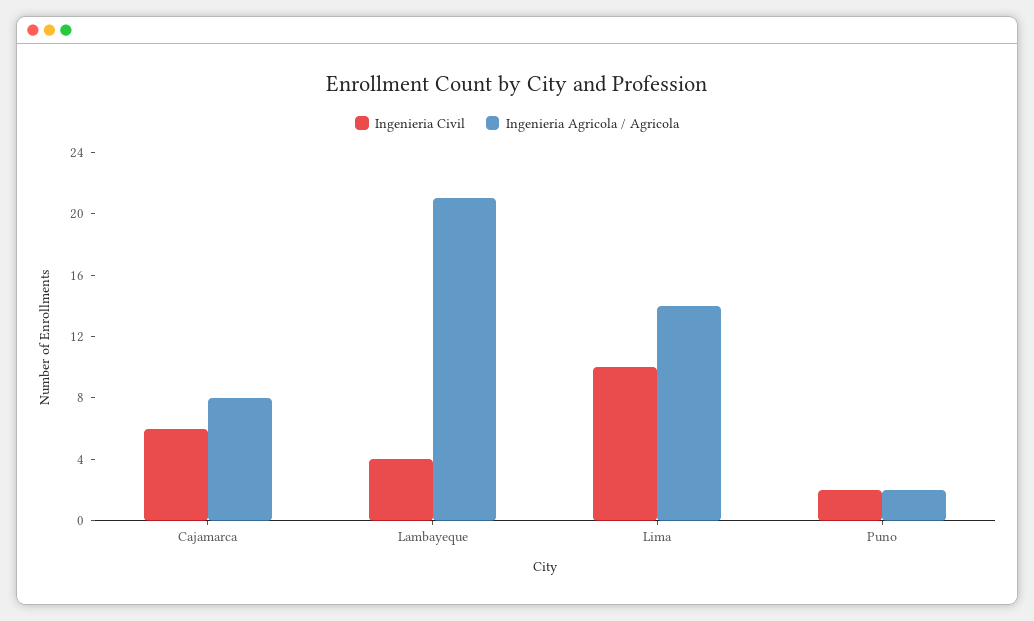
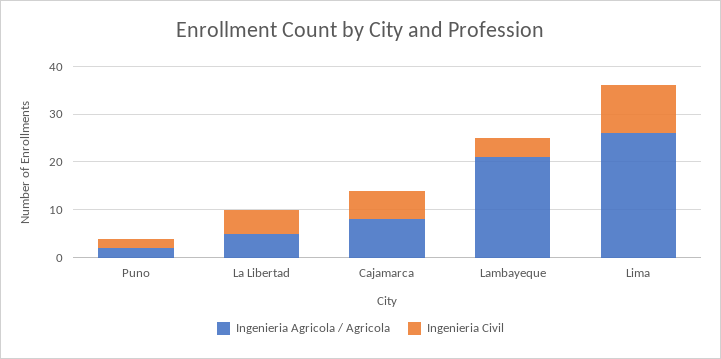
  {
    "Ingenieria Civil": {
      "Cajamarca": 6,
      "Lambayeque": 4,
      "Lima": 10,
-     "Puno": 2
+     "Puno": 2,
+     "La Libertad": 5
    },
    "Ingenieria Agricola / Agricola": {
      "Cajamarca": 8,
      "Lambayeque": 21,
-     "Lima": 14,
+     "Lima": 25,
-     "Puno": 2
+     "Puno": 2,
+     "La Libertad": 5
    }
  }

